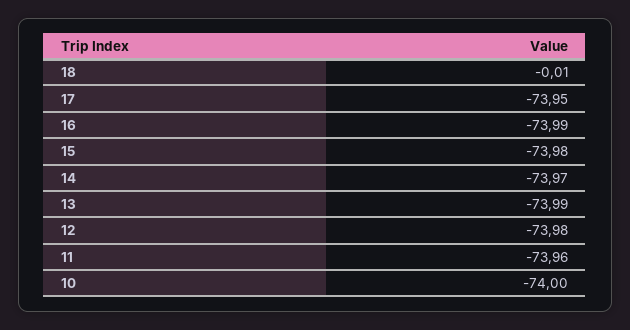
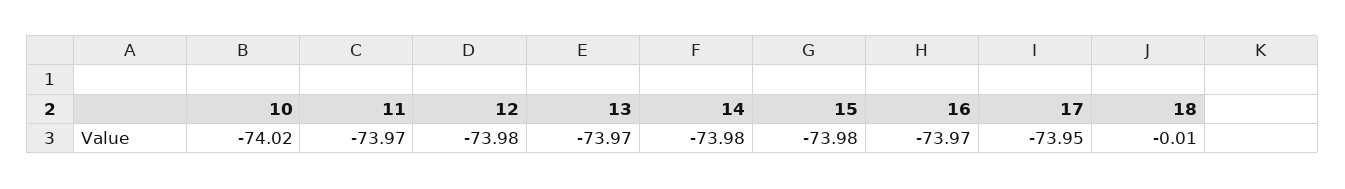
  {
    "18": -0.01,
    "17": -73.95,
-   "16": -73.99,
+   "16": -73.97,
    "15": -73.98,
-   "14": -73.97,
+   "14": -73.98,
-   "13": -73.99,
+   "13": -73.97,
    "12": -73.98,
-   "11": -73.96,
+   "11": -73.97,
-   "10": -74
+   "10": -74.02
  }

